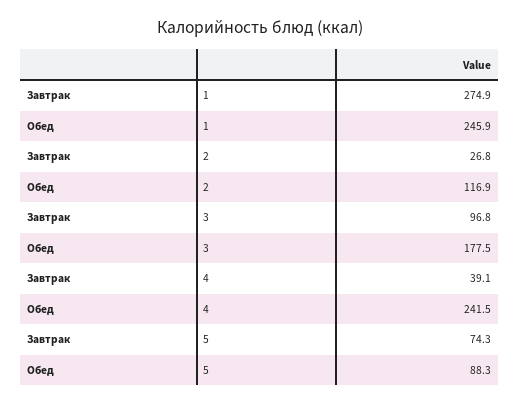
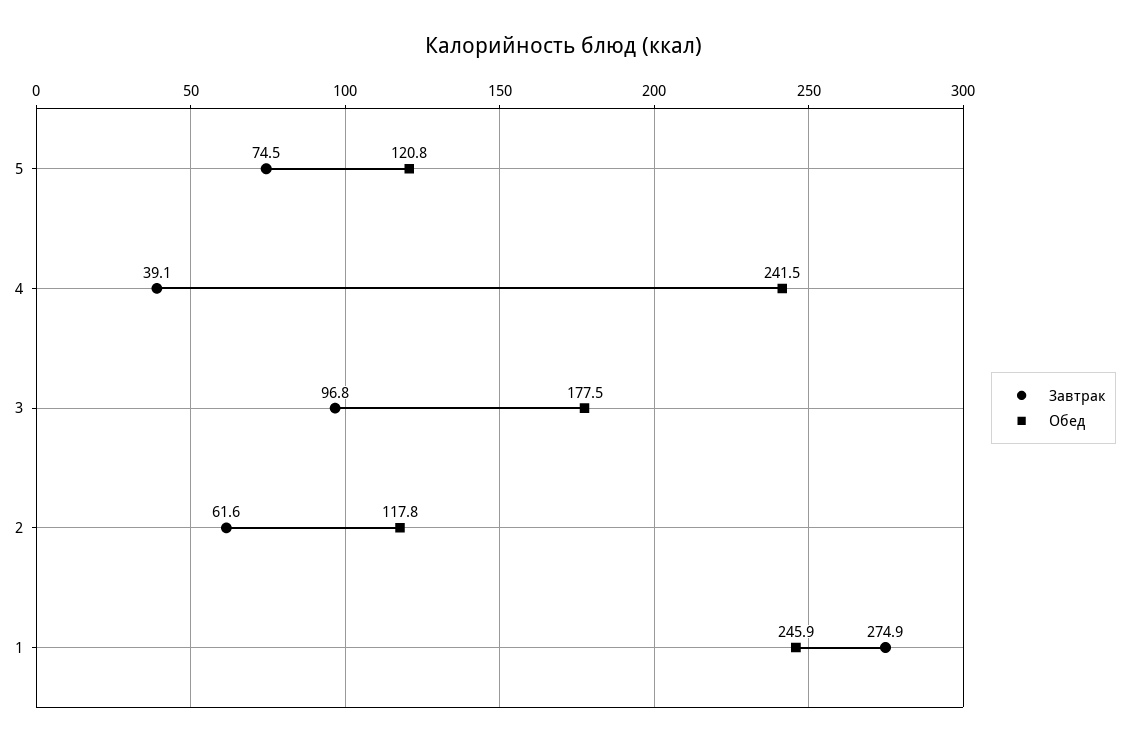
  {
    "Завтрак": {
      "1": 274.9,
-     "2": 26.8,
+     "2": 61.6,
      "3": 96.8,
      "4": 39.1,
-     "5": 74.3
+     "5": 74.5
    },
    "Обед": {
      "1": 245.9,
-     "2": 116.9,
+     "2": 117.8,
      "3": 177.5,
      "4": 241.5,
-     "5": 88.3
+     "5": 120.8
    }
  }

